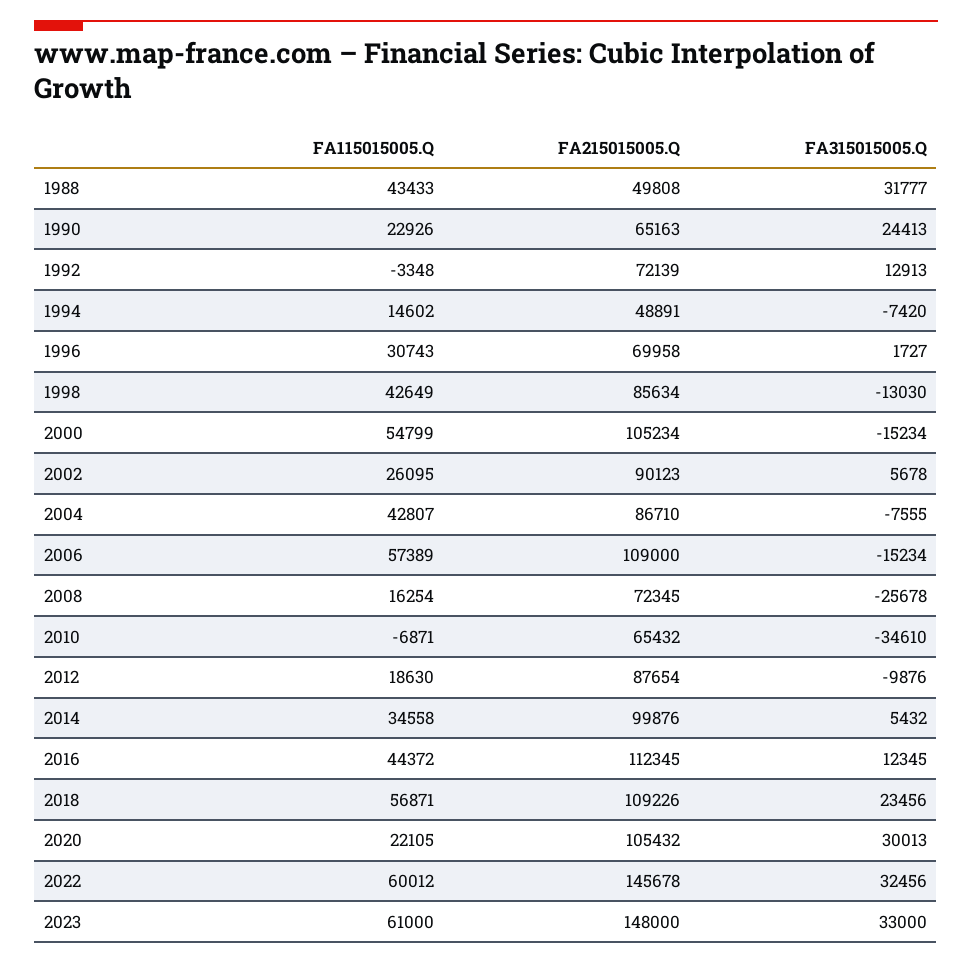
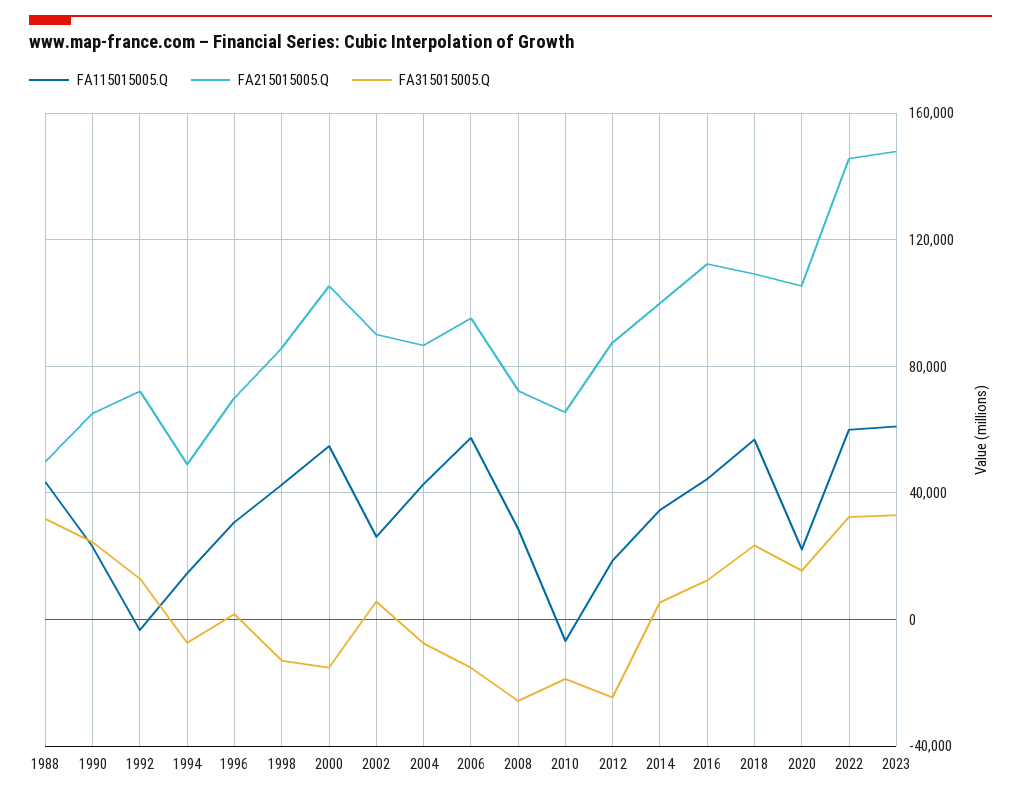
  {
    "FA115015005.Q": {
      "1988": 43433,
      "1990": 22926,
      "1992": -3348,
      "1994": 14602,
      "1996": 30743,
      "1998": 42649,
      "2000": 54799,
      "2002": 26095,
      "2004": 42807,
      "2006": 57389,
-     "2008": 16254,
+     "2008": 30000,
      "2010": -6871,
      "2012": 18630,
      "2014": 34558,
      "2016": 44372,
      "2018": 56871,
      "2020": 22105,
      "2022": 60012,
      "2023": 61000
    },
    "FA215015005.Q": {
      "1988": 49808,
      "1990": 65163,
      "1992": 72139,
      "1994": 48891,
      "1996": 69958,
      "1998": 85634,
      "2000": 105234,
      "2002": 90123,
      "2004": 86710,
-     "2006": 109000,
+     "2006": 95000,
      "2008": 72345,
      "2010": 65432,
      "2012": 87654,
      "2014": 99876,
      "2016": 112345,
      "2018": 109226,
      "2020": 105432,
      "2022": 145678,
      "2023": 148000
    },
    "FA315015005.Q": {
      "1988": 31777,
      "1990": 24413,
      "1992": 12913,
      "1994": -7420,
      "1996": 1727,
      "1998": -13030,
      "2000": -15234,
      "2002": 5678,
      "2004": -7555,
      "2006": -15234,
      "2008": -25678,
-     "2010": -34610,
+     "2010": -20000,
-     "2012": -9876,
+     "2012": -25000,
      "2014": 5432,
      "2016": 12345,
      "2018": 23456,
-     "2020": 30013,
+     "2020": 15000,
      "2022": 32456,
      "2023": 33000
    }
  }

